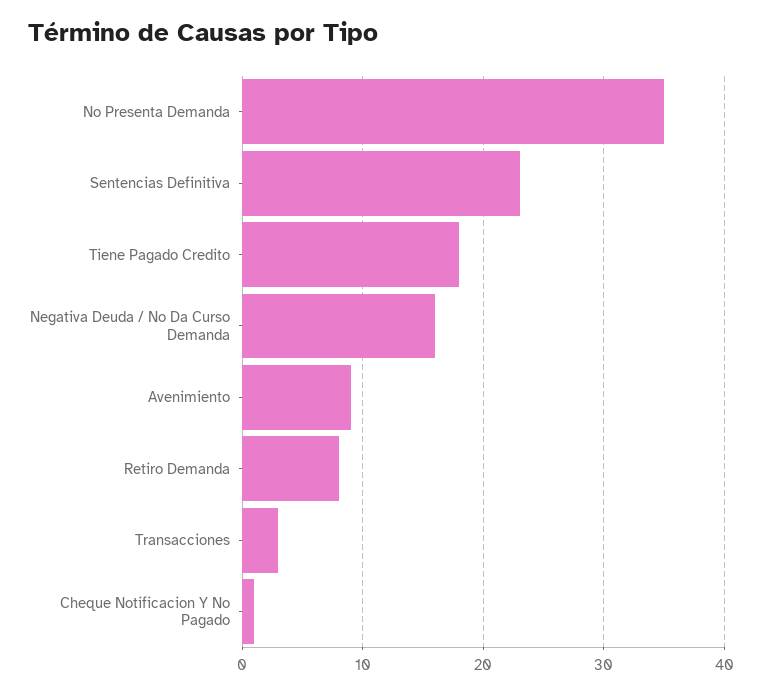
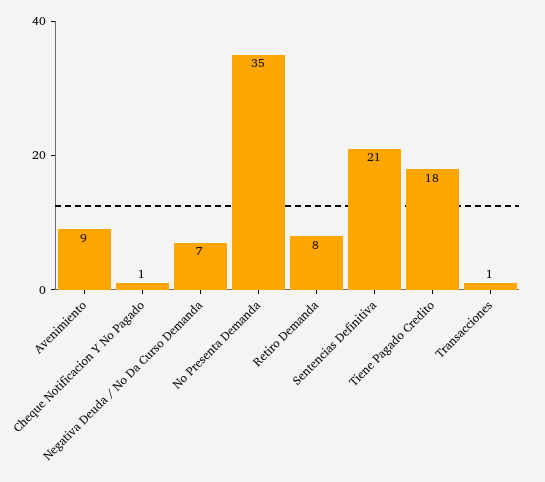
  {
    "No Presenta Demanda": 35,
-   "Sentencias Definitiva": 23,
+   "Sentencias Definitiva": 21,
    "Tiene Pagado Credito": 18,
-   "Negativa Deuda / No Da Curso Demanda": 16,
+   "Negativa Deuda / No Da Curso Demanda": 7,
    "Avenimiento": 9,
    "Retiro Demanda": 8,
-   "Transacciones": 3,
+   "Transacciones": 1,
    "Cheque Notificacion Y No Pagado": 1
  }

